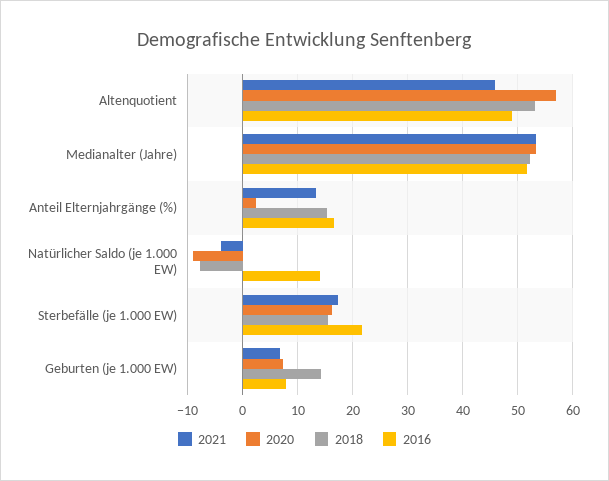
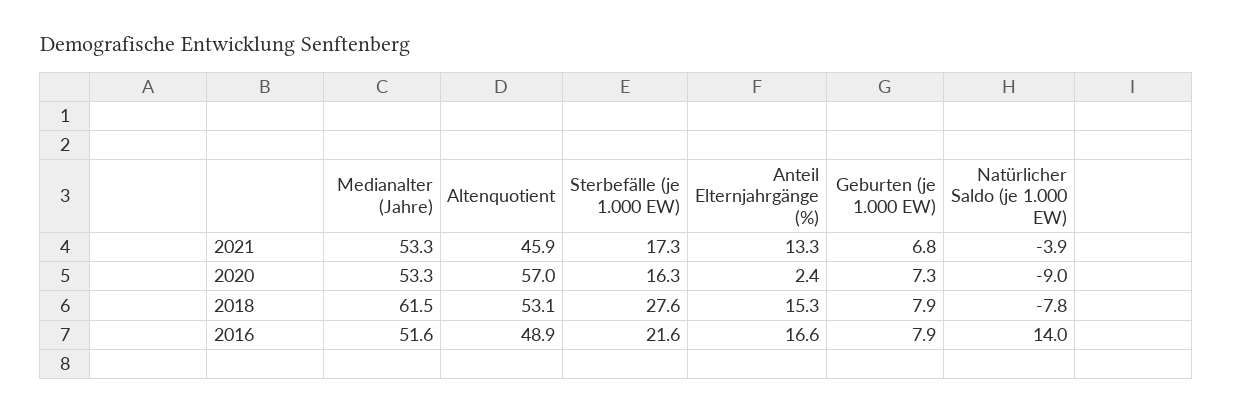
  {
    "2021": {
      "Altenquotient": 45.9,
      "Medianalter (Jahre)": 53.3,
      "Anteil Elternjahrgänge (%)": 13.3,
      "Natürlicher Saldo (je 1.000 EW)": -3.9,
      "Sterbefälle (je 1.000 EW)": 17.3,
      "Geburten (je 1.000 EW)": 6.8
    },
    "2020": {
      "Altenquotient": 57,
      "Medianalter (Jahre)": 53.3,
      "Anteil Elternjahrgänge (%)": 2.4,
      "Natürlicher Saldo (je 1.000 EW)": -9,
      "Sterbefälle (je 1.000 EW)": 16.3,
      "Geburten (je 1.000 EW)": 7.3
    },
    "2018": {
      "Altenquotient": 53.1,
-     "Medianalter (Jahre)": 52,
+     "Medianalter (Jahre)": 61.5,
      "Anteil Elternjahrgänge (%)": 15.3,
      "Natürlicher Saldo (je 1.000 EW)": -7.8,
-     "Sterbefälle (je 1.000 EW)": 16,
+     "Sterbefälle (je 1.000 EW)": 27.6,
-     "Geburten (je 1.000 EW)": 14
+     "Geburten (je 1.000 EW)": 7.9
    },
    "2016": {
      "Altenquotient": 48.9,
      "Medianalter (Jahre)": 51.6,
      "Anteil Elternjahrgänge (%)": 16.6,
      "Natürlicher Saldo (je 1.000 EW)": 14,
      "Sterbefälle (je 1.000 EW)": 21.6,
      "Geburten (je 1.000 EW)": 7.9
    }
  }

